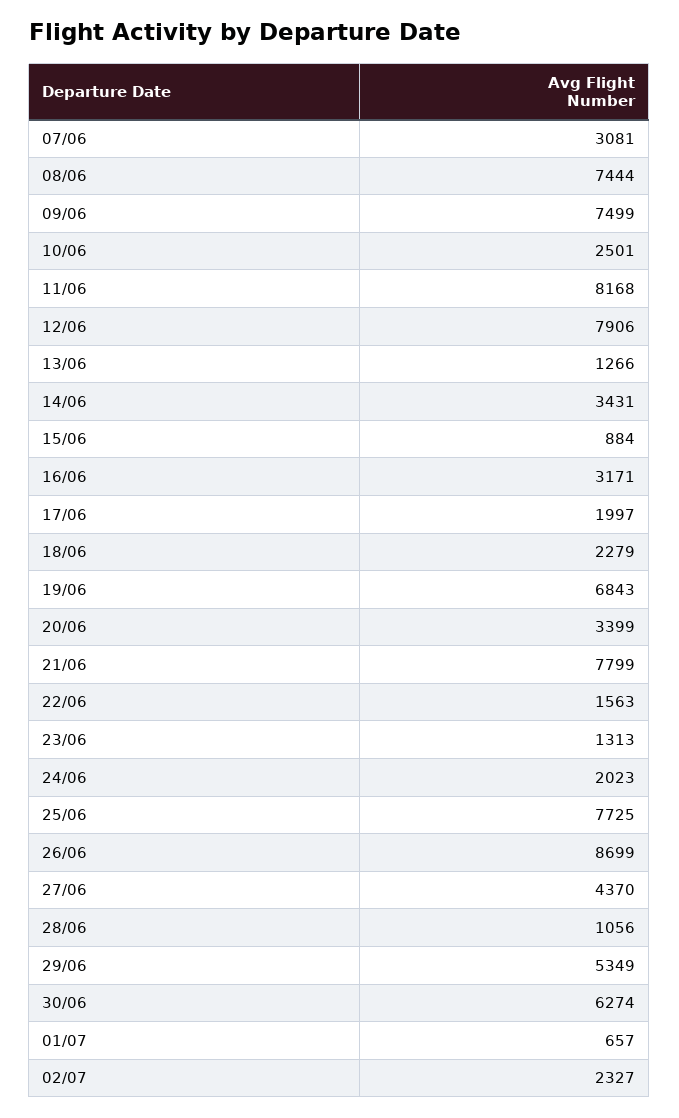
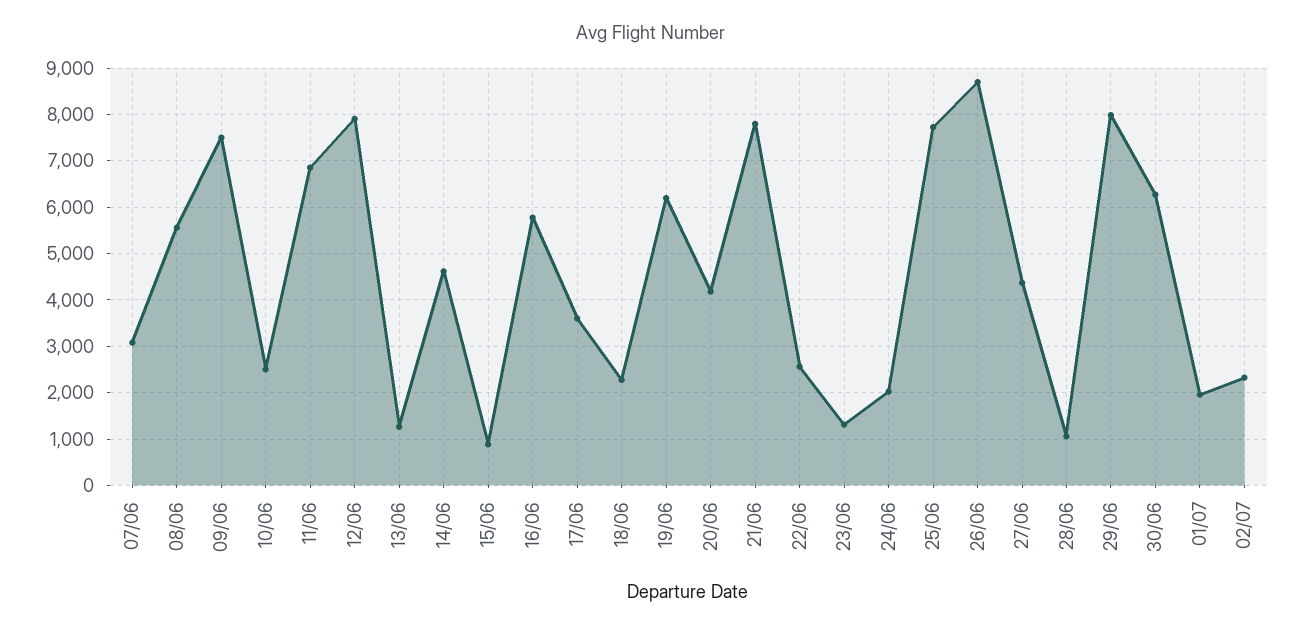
  {
    "07/06": 3081,
-   "08/06": 7444,
+   "08/06": 5600,
    "09/06": 7499,
    "10/06": 2501,
-   "11/06": 8168,
+   "11/06": 6800,
    "12/06": 7906,
    "13/06": 1266,
-   "14/06": 3431,
+   "14/06": 4600,
    "15/06": 884,
-   "16/06": 3171,
+   "16/06": 5800,
-   "17/06": 1997,
+   "17/06": 3600,
    "18/06": 2279,
-   "19/06": 6843,
+   "19/06": 6200,
-   "20/06": 3399,
+   "20/06": 4200,
    "21/06": 7799,
-   "22/06": 1563,
+   "22/06": 2600,
    "23/06": 1313,
    "24/06": 2023,
    "25/06": 7725,
    "26/06": 8699,
    "27/06": 4370,
    "28/06": 1056,
-   "29/06": 5349,
+   "29/06": 8000,
    "30/06": 6274,
-   "01/07": 657,
+   "01/07": 2000,
    "02/07": 2327
  }

